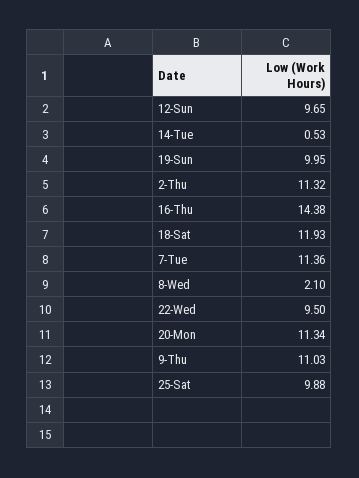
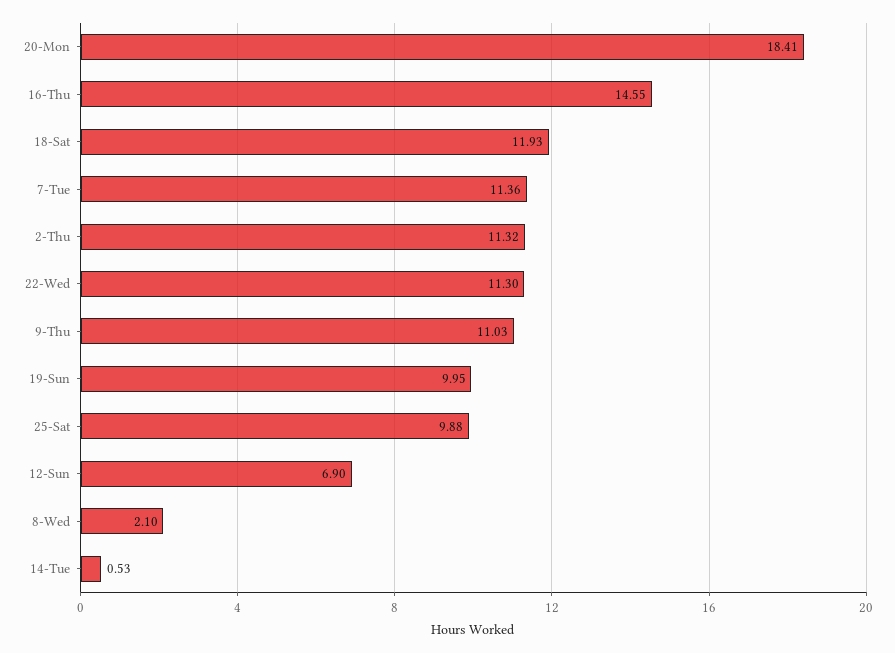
  {
-   "12-Sun": 9.65,
+   "12-Sun": 6.9,
    "14-Tue": 0.53,
    "19-Sun": 9.95,
    "2-Thu": 11.32,
-   "16-Thu": 14.38,
+   "16-Thu": 14.55,
    "18-Sat": 11.93,
    "7-Tue": 11.36,
    "8-Wed": 2.1,
-   "22-Wed": 9.5,
+   "22-Wed": 11.3,
-   "20-Mon": 11.34,
+   "20-Mon": 18.41,
    "9-Thu": 11.03,
    "25-Sat": 9.88
  }

